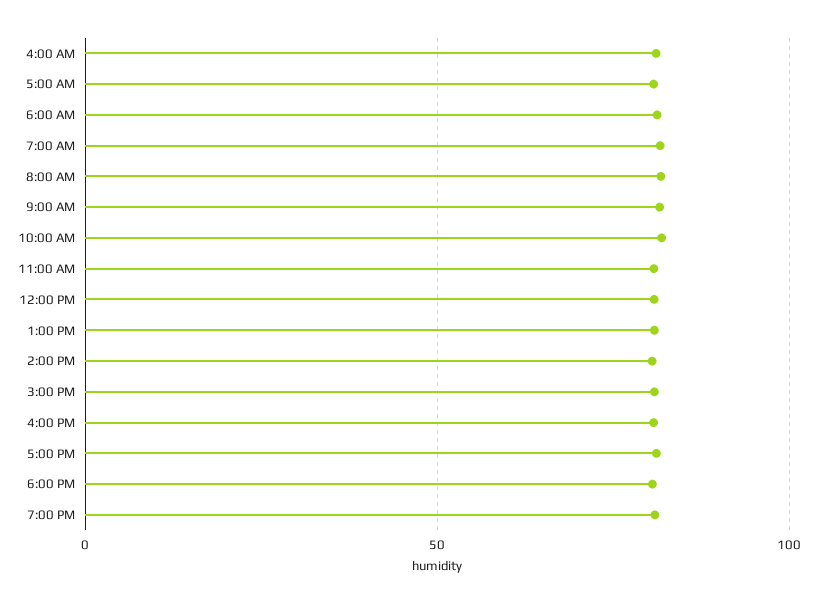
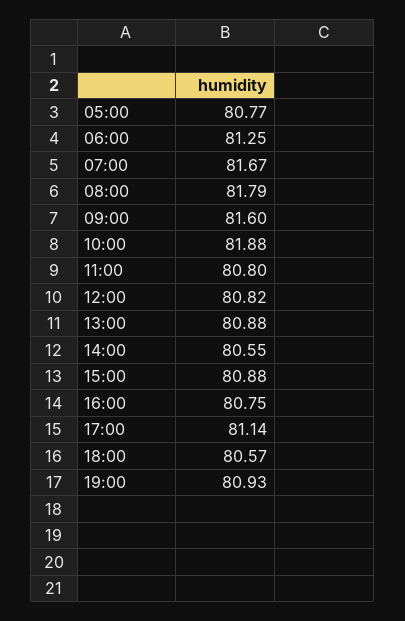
  {
-   "4:00 AM": 80,
    "5:00 AM": 80.77,
    "6:00 AM": 81.25,
    "7:00 AM": 81.67,
    "8:00 AM": 81.79,
    "9:00 AM": 81.6,
    "10:00 AM": 81.88,
    "11:00 AM": 80.8,
    "12:00 PM": 80.82,
    "1:00 PM": 80.88,
    "2:00 PM": 80.55,
    "3:00 PM": 80.88,
    "4:00 PM": 80.75,
    "5:00 PM": 81.14,
    "6:00 PM": 80.57,
    "7:00 PM": 80.93
  }

